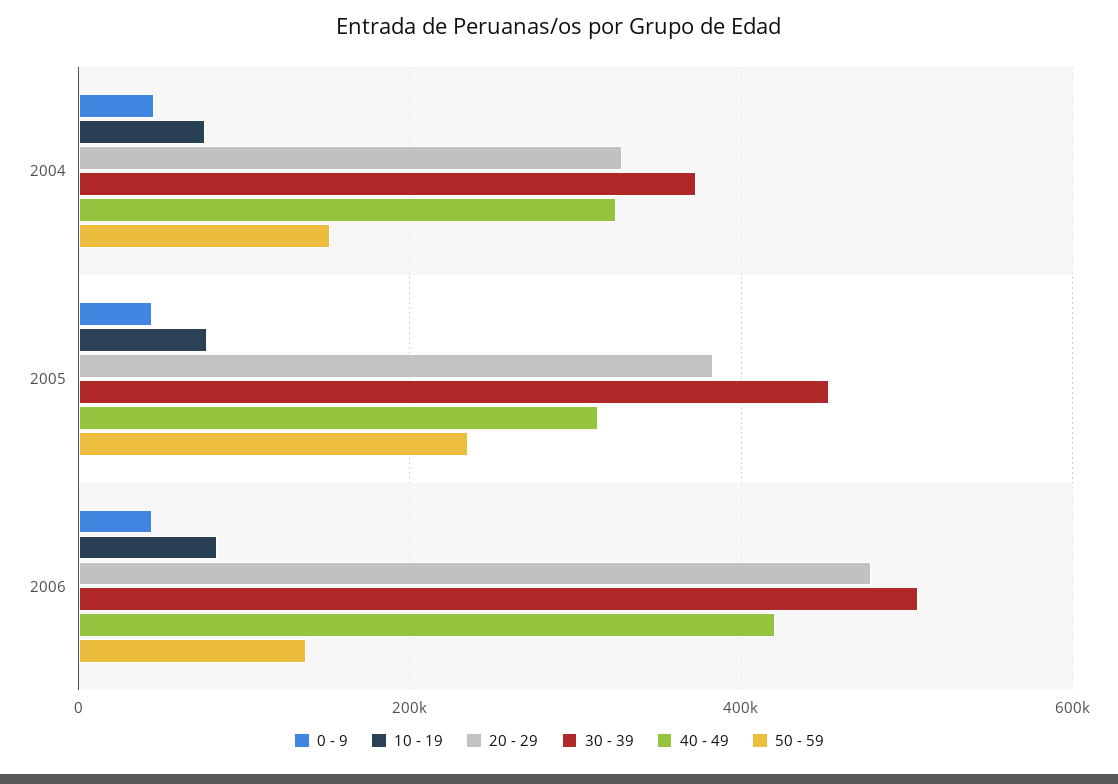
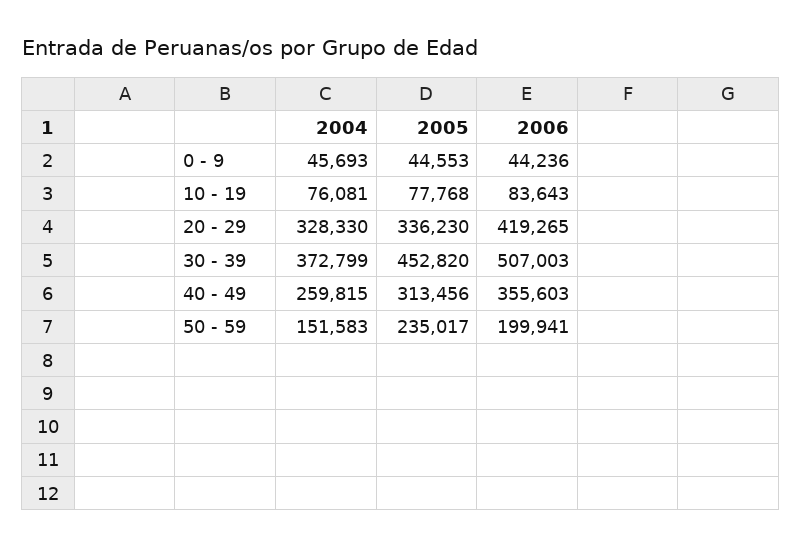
  {
    "0 - 9": {
      "2004": 45693,
      "2005": 44553,
      "2006": 44236
    },
    "10 - 19": {
      "2004": 76081,
      "2005": 77768,
      "2006": 83643
    },
    "20 - 29": {
      "2004": 328330,
-     "2005": 380000,
+     "2005": 336230,
-     "2006": 480000
+     "2006": 419265
    },
    "30 - 39": {
      "2004": 372799,
      "2005": 452820,
      "2006": 507003
    },
    "40 - 49": {
-     "2004": 320000,
+     "2004": 259815,
      "2005": 313456,
-     "2006": 420000
+     "2006": 355603
    },
    "50 - 59": {
      "2004": 151583,
      "2005": 235017,
-     "2006": 140000
+     "2006": 199941
    }
  }

